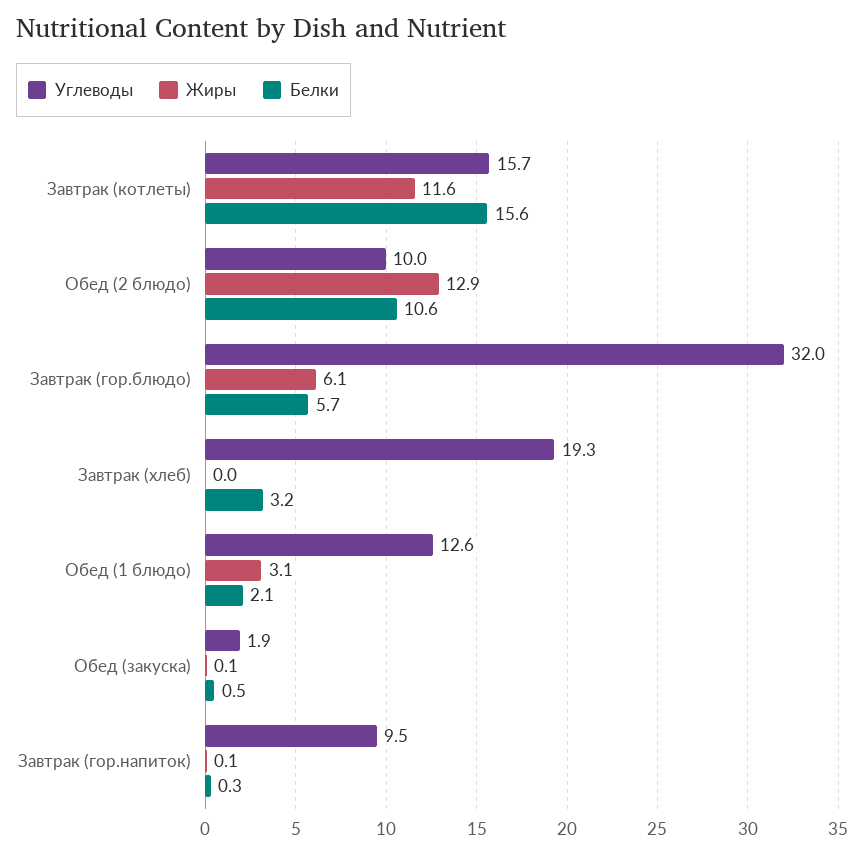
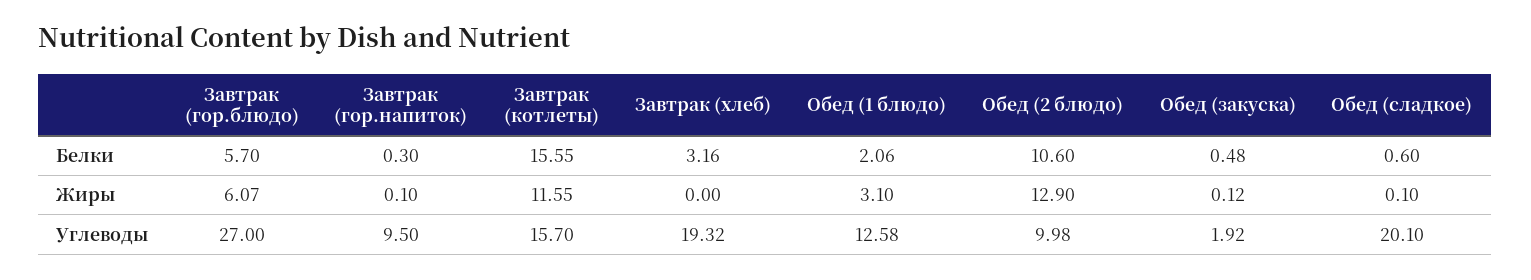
  {
    "Углеводы": {
      "Завтрак (котлеты)": 15.7,
      "Обед (2 блюдо)": 9.98,
-     "Завтрак (гор.блюдо)": 32,
+     "Завтрак (гор.блюдо)": 27,
      "Завтрак (хлеб)": 19.32,
      "Обед (1 блюдо)": 12.58,
      "Обед (закуска)": 1.92,
-     "Завтрак (гор.напиток)": 9.5
+     "Завтрак (гор.напиток)": 9.5,
+     "Обед (сладкое)": 20.1
    },
    "Жиры": {
      "Завтрак (котлеты)": 11.55,
      "Обед (2 блюдо)": 12.9,
      "Завтрак (гор.блюдо)": 6.07,
      "Завтрак (хлеб)": 0,
      "Обед (1 блюдо)": 3.1,
      "Обед (закуска)": 0.12,
-     "Завтрак (гор.напиток)": 0.1
+     "Завтрак (гор.напиток)": 0.1,
+     "Обед (сладкое)": 0.1
    },
    "Белки": {
      "Завтрак (котлеты)": 15.55,
      "Обед (2 блюдо)": 10.6,
      "Завтрак (гор.блюдо)": 5.7,
      "Завтрак (хлеб)": 3.16,
      "Обед (1 блюдо)": 2.06,
      "Обед (закуска)": 0.48,
-     "Завтрак (гор.напиток)": 0.3
+     "Завтрак (гор.напиток)": 0.3,
+     "Обед (сладкое)": 0.6
    }
  }

